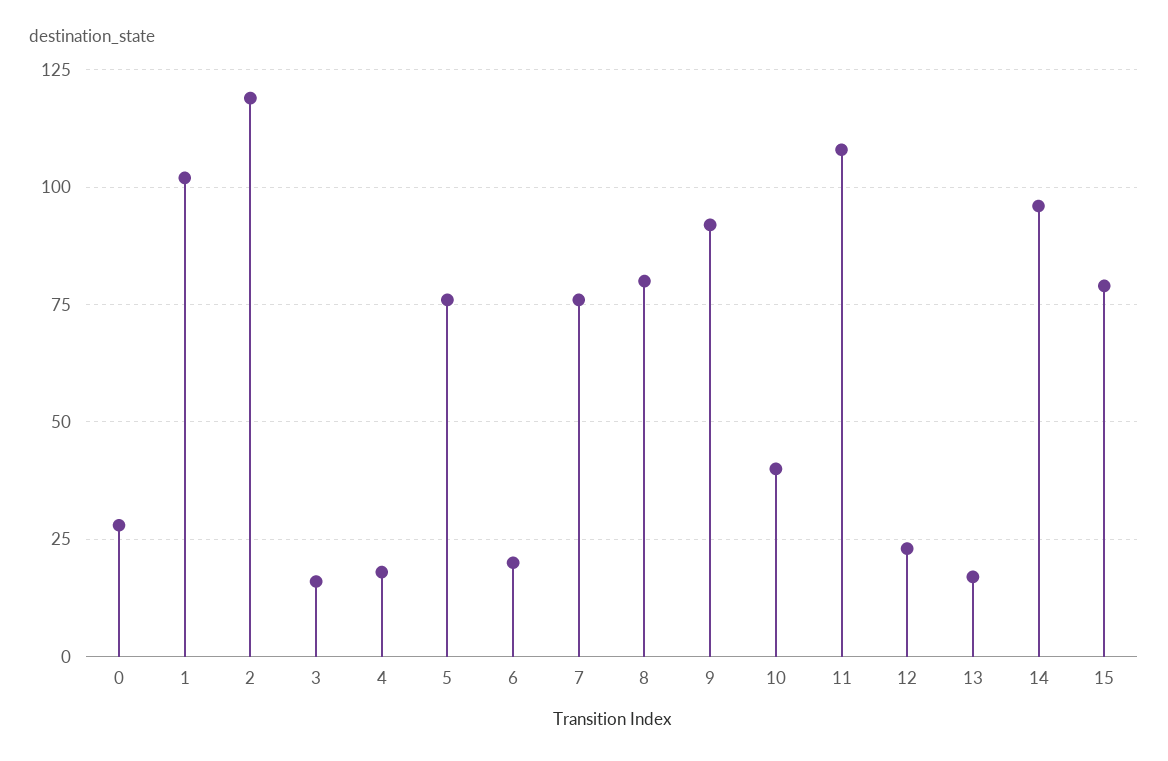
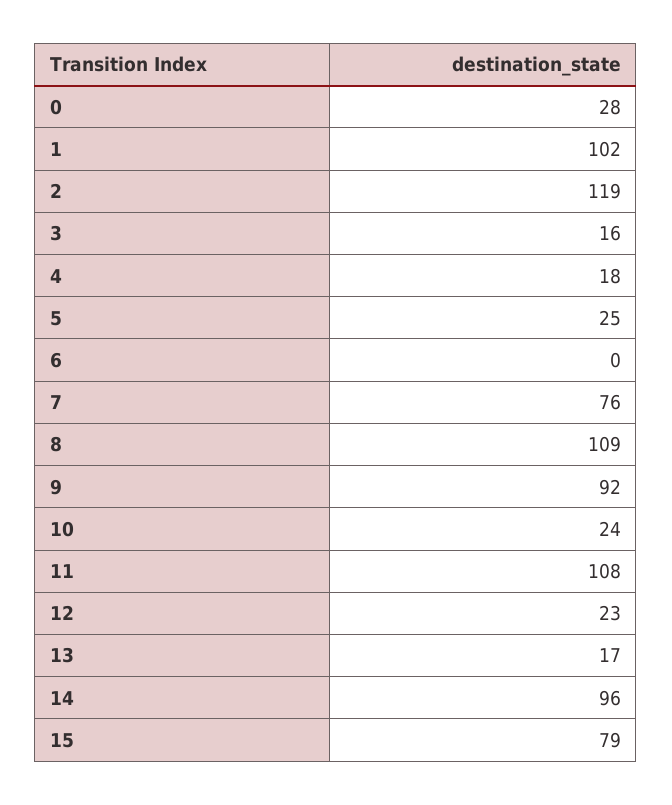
  {
    "0": 28,
    "1": 102,
    "2": 119,
    "3": 16,
    "4": 18,
-   "5": 75,
+   "5": 25,
-   "6": 20,
+   "6": 0,
    "7": 76,
-   "8": 80,
+   "8": 109,
    "9": 92,
-   "10": 40,
+   "10": 24,
    "11": 108,
    "12": 23,
    "13": 17,
    "14": 96,
    "15": 79
  }

